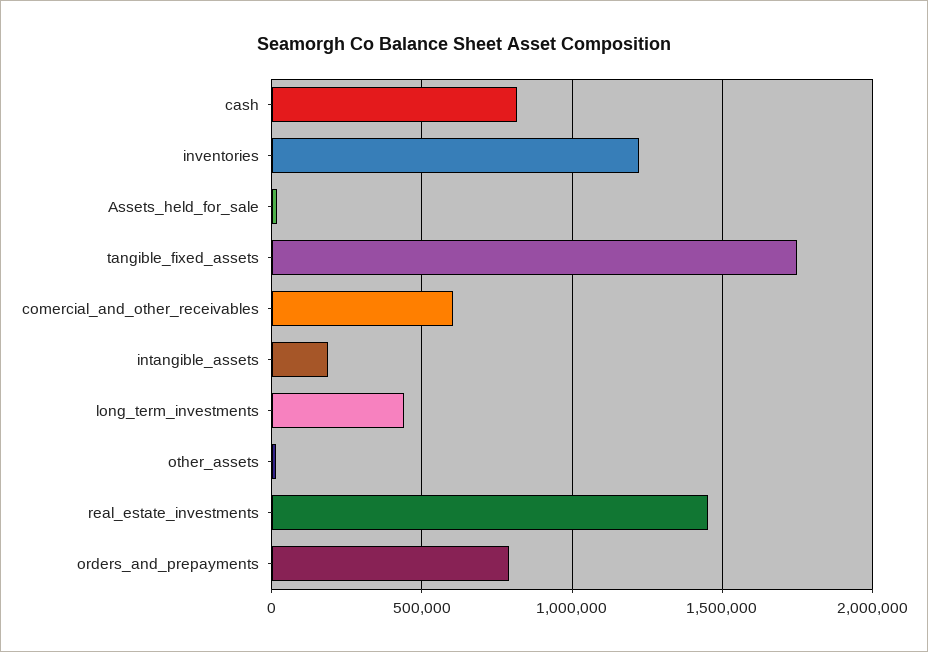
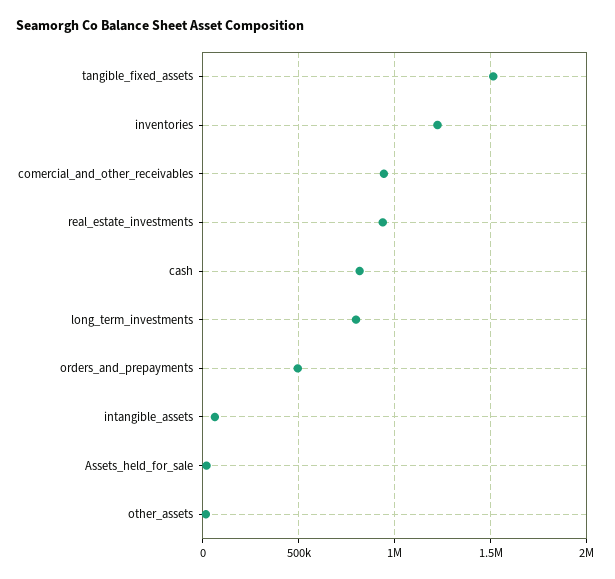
  {
    "cash": 800000,
    "inventories": 1200000,
    "Assets_held_for_sale": 0,
-   "tangible_fixed_assets": 1750000,
+   "tangible_fixed_assets": 1500000,
-   "comercial_and_other_receivables": 600000,
+   "comercial_and_other_receivables": 950000,
-   "intangible_assets": 200000,
+   "intangible_assets": 50000,
-   "long_term_investments": 450000,
+   "long_term_investments": 800000,
    "other_assets": 0,
-   "real_estate_investments": 1450000,
+   "real_estate_investments": 950000,
-   "orders_and_prepayments": 800000
+   "orders_and_prepayments": 500000
  }

